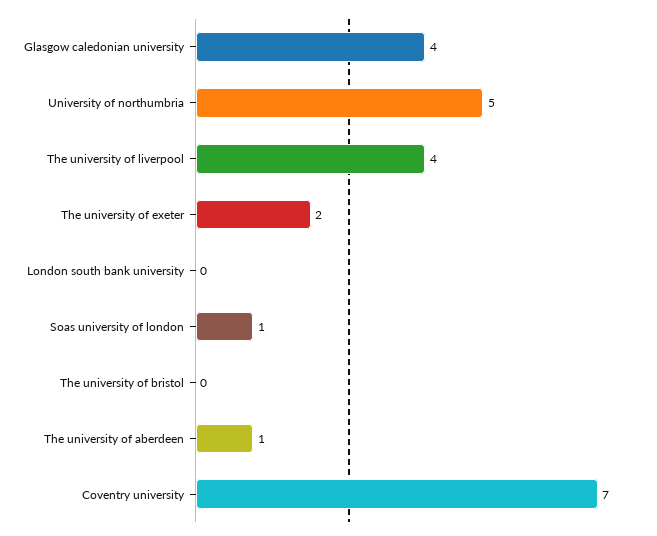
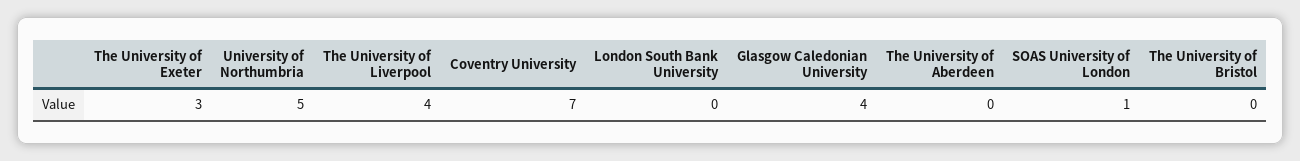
  {
    "Glasgow caledonian university": 4,
    "University of northumbria": 5,
    "The university of liverpool": 4,
-   "The university of exeter": 2,
+   "The university of exeter": 3,
    "London south bank university": 0,
    "Soas university of london": 1,
    "The university of bristol": 0,
-   "The university of aberdeen": 1,
+   "The university of aberdeen": 0,
    "Coventry university": 7
  }

